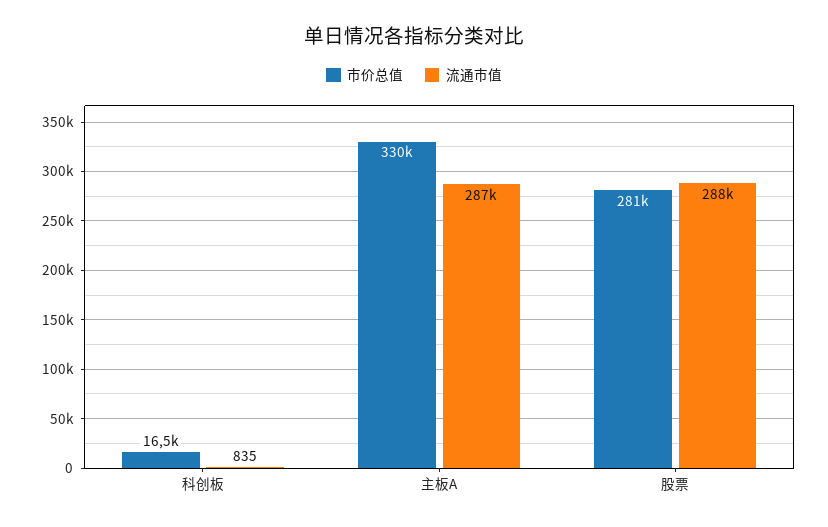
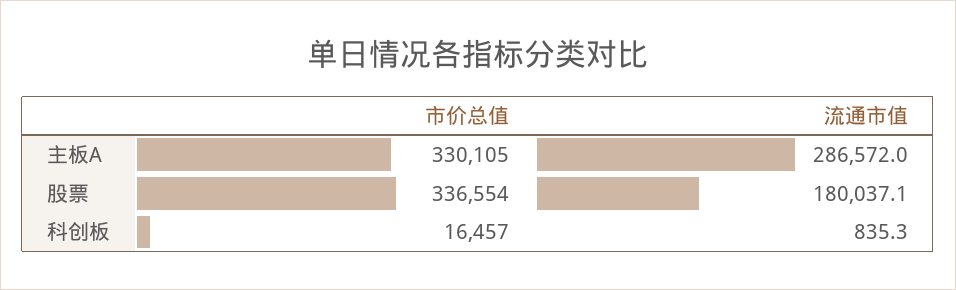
  {
    "市价总值": {
      "科创板": 16457,
      "主板A": 330105,
-     "股票": 281000
+     "股票": 336554
    },
    "流通市值": {
      "科创板": 835.3,
      "主板A": 286572,
-     "股票": 288000
+     "股票": 180037.1
    }
  }

